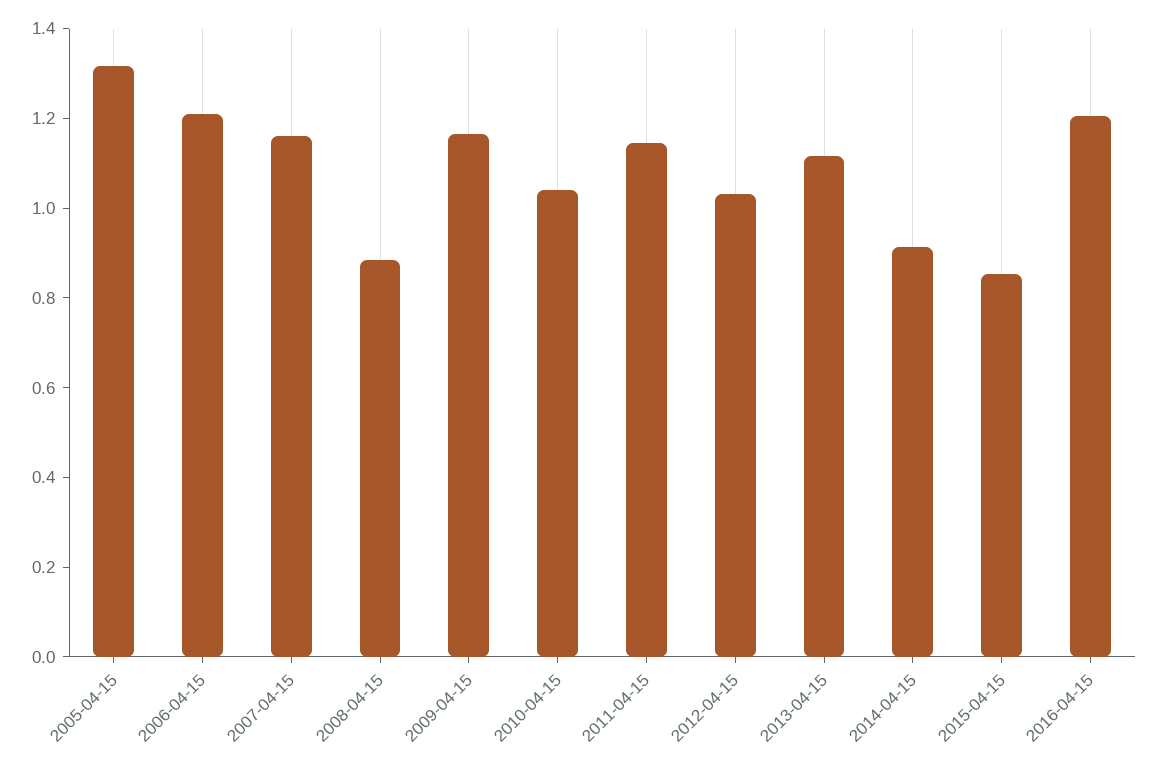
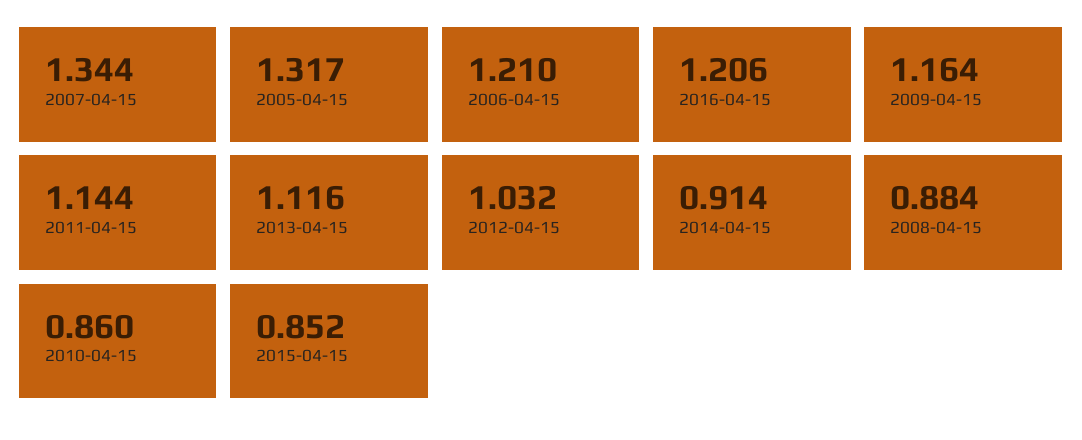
  {
    "2005-04-15": 1.317,
    "2006-04-15": 1.21,
-   "2007-04-15": 1.15,
+   "2007-04-15": 1.344,
    "2008-04-15": 0.884,
    "2009-04-15": 1.164,
-   "2010-04-15": 1.05,
+   "2010-04-15": 0.86,
    "2011-04-15": 1.144,
    "2012-04-15": 1.032,
    "2013-04-15": 1.116,
    "2014-04-15": 0.914,
    "2015-04-15": 0.852,
    "2016-04-15": 1.206
  }

